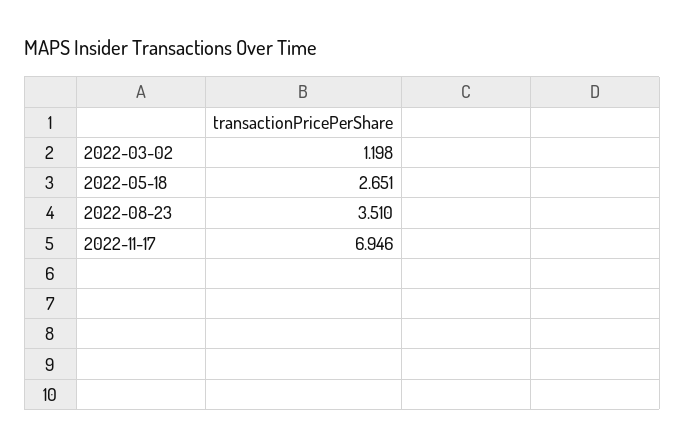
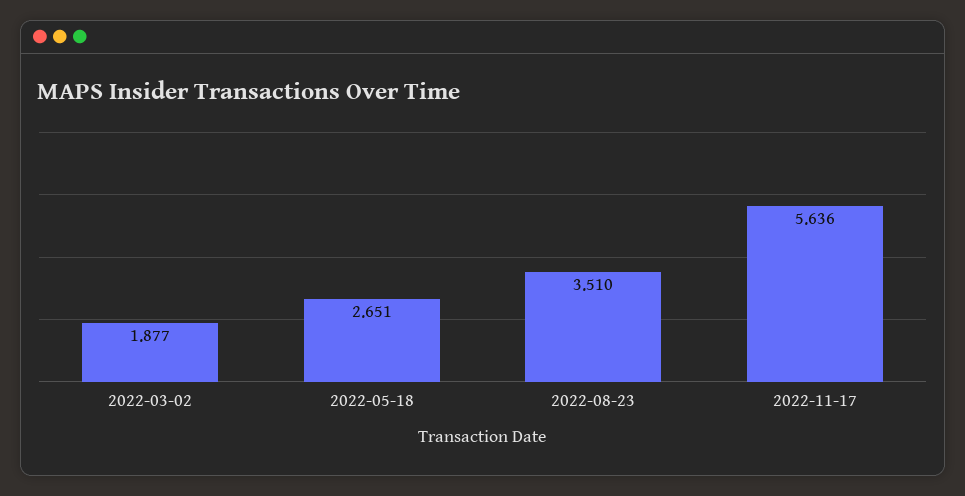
  {
-   "2022-03-02": 1.198,
+   "2022-03-02": 1.877,
    "2022-05-18": 2.651,
    "2022-08-23": 3.51,
-   "2022-11-17": 6.946
+   "2022-11-17": 5.636
  }

